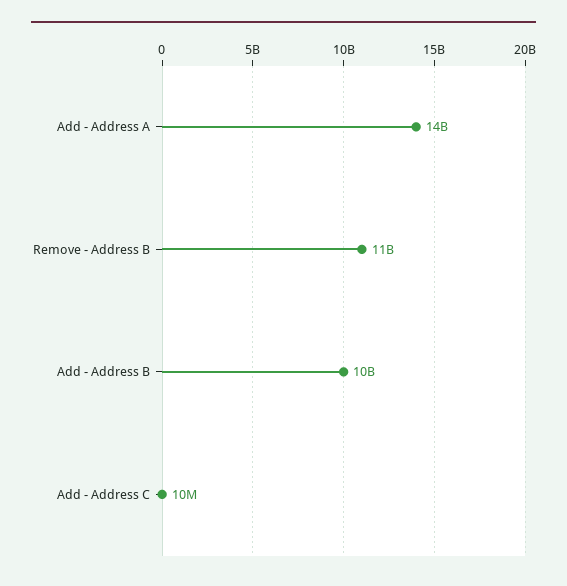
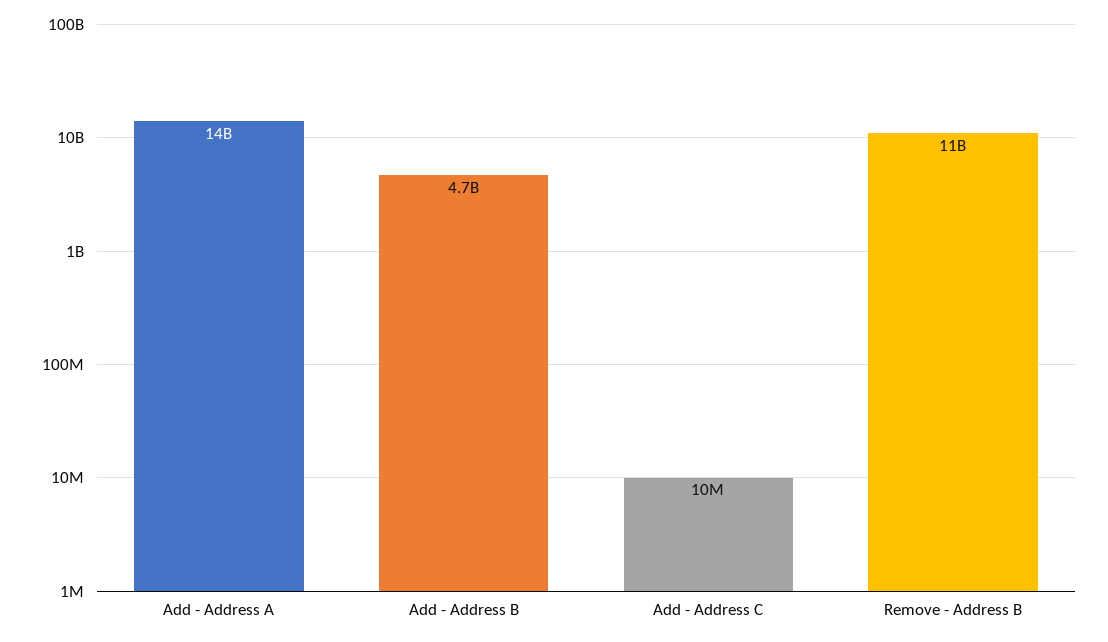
  {
    "Add - Address A": 14000000000,
    "Remove - Address B": 11000000000,
-   "Add - Address B": 10000000000,
+   "Add - Address B": 4700000000,
    "Add - Address C": 10000000
  }

